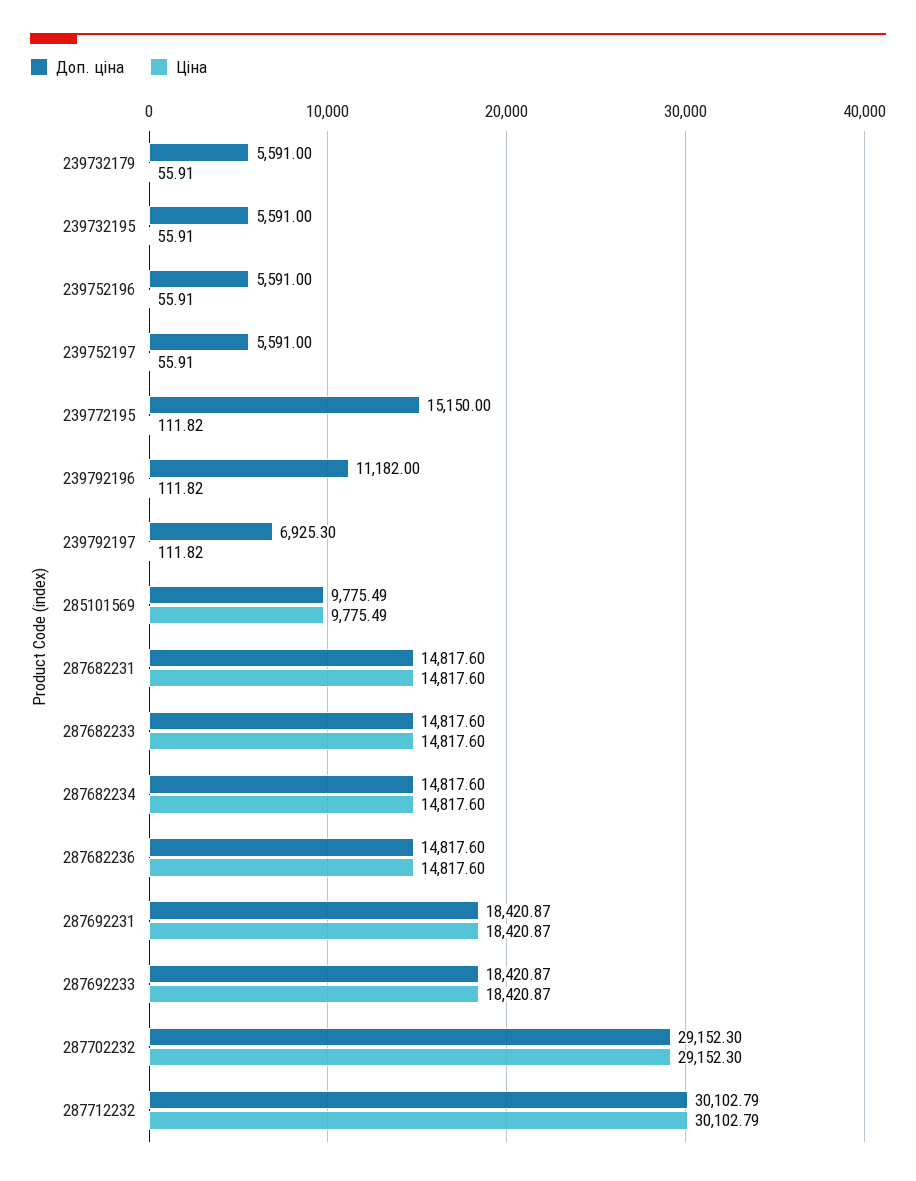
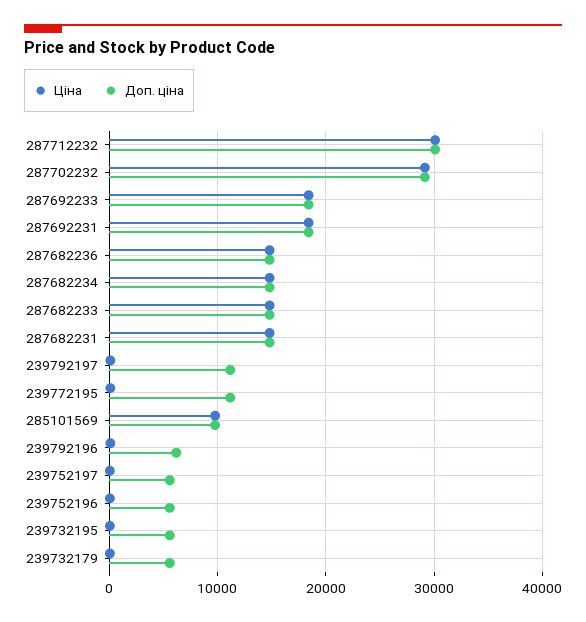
  {
    "Доп. ціна": {
      "239732179": 5591,
      "239732195": 5591,
      "239752196": 5591,
      "239752197": 5591,
-     "239772195": 15150,
+     "239772195": 11000,
-     "239792196": 11182,
+     "239792196": 6000,
-     "239792197": 6925.3,
+     "239792197": 11000,
      "285101569": 9775.49,
      "287682231": 14817.6,
      "287682233": 14817.6,
      "287682234": 14817.6,
      "287682236": 14817.6,
      "287692231": 18420.87,
      "287692233": 18420.87,
      "287702232": 29152.3,
      "287712232": 30102.79
    },
    "Ціна": {
      "239732179": 55.91,
      "239732195": 55.91,
      "239752196": 55.91,
      "239752197": 55.91,
      "239772195": 111.82,
      "239792196": 111.82,
      "239792197": 111.82,
      "285101569": 9775.49,
      "287682231": 14817.6,
      "287682233": 14817.6,
      "287682234": 14817.6,
      "287682236": 14817.6,
      "287692231": 18420.87,
      "287692233": 18420.87,
      "287702232": 29152.3,
      "287712232": 30102.79
    }
  }

